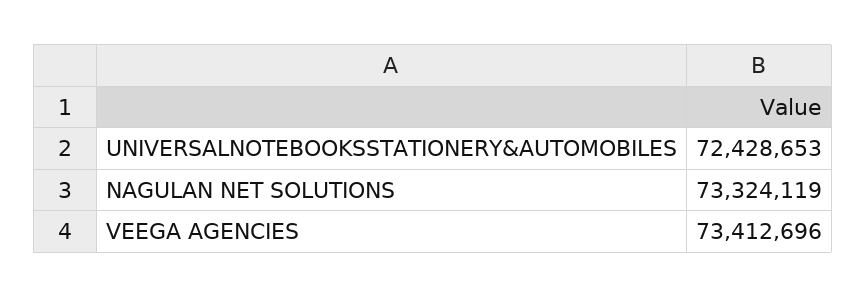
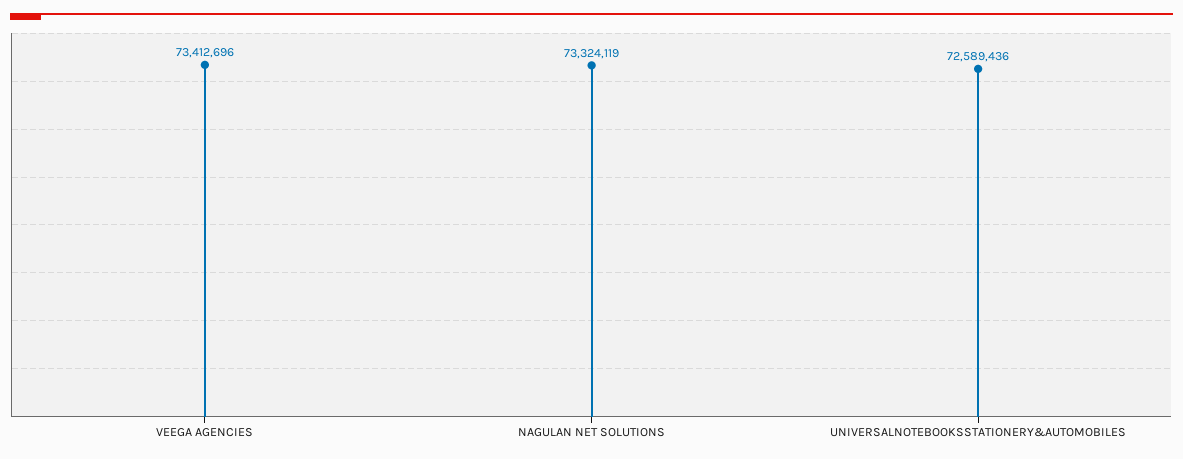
  {
-   "UNIVERSALNOTEBOOKSSTATIONERY&AUTOMOBILES": 72428653,
+   "UNIVERSALNOTEBOOKSSTATIONERY&AUTOMOBILES": 72589436,
    "NAGULAN NET SOLUTIONS": 73324119,
    "VEEGA AGENCIES": 73412696
  }

